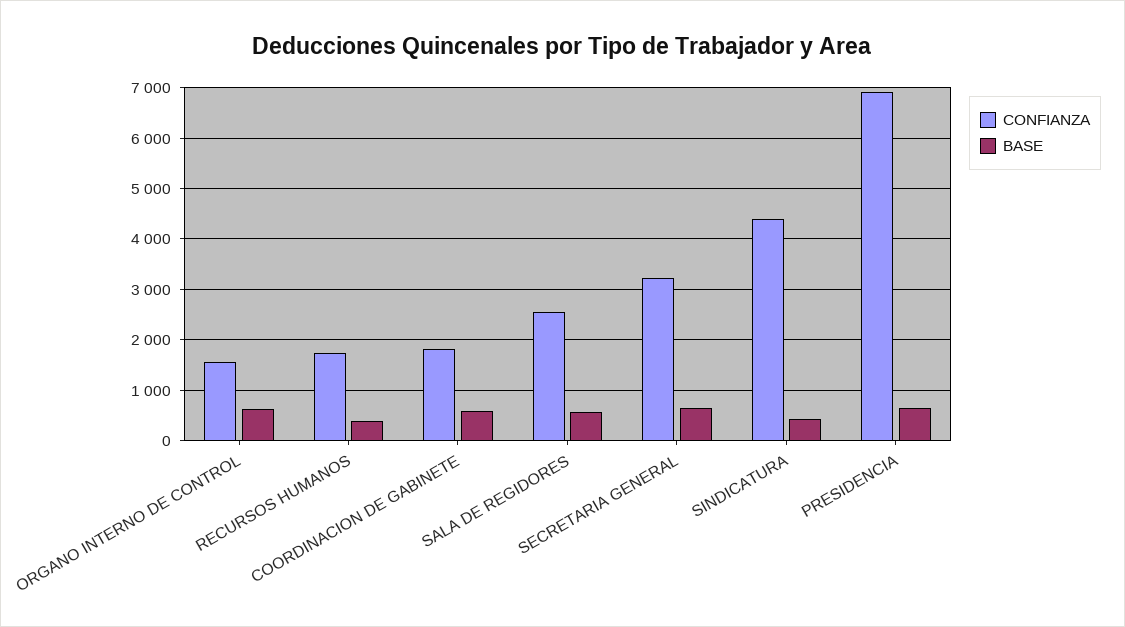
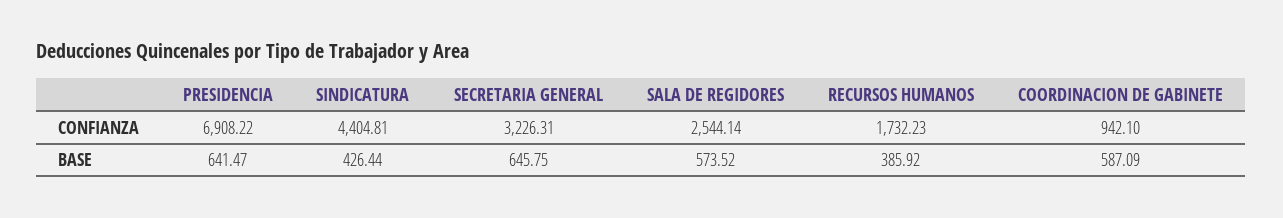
  {
    "CONFIANZA": {
-     "ORGANO INTERNO DE CONTROL": 1600,
      "RECURSOS HUMANOS": 1732.23,
-     "COORDINACION DE GABINETE": 1800,
+     "COORDINACION DE GABINETE": 942.1,
      "SALA DE REGIDORES": 2544.14,
      "SECRETARIA GENERAL": 3226.31,
      "SINDICATURA": 4404.81,
      "PRESIDENCIA": 6908.22
    },
    "BASE": {
-     "ORGANO INTERNO DE CONTROL": 600,
      "RECURSOS HUMANOS": 385.92,
      "COORDINACION DE GABINETE": 587.09,
      "SALA DE REGIDORES": 573.52,
      "SECRETARIA GENERAL": 645.75,
      "SINDICATURA": 426.44,
      "PRESIDENCIA": 641.47
    }
  }

